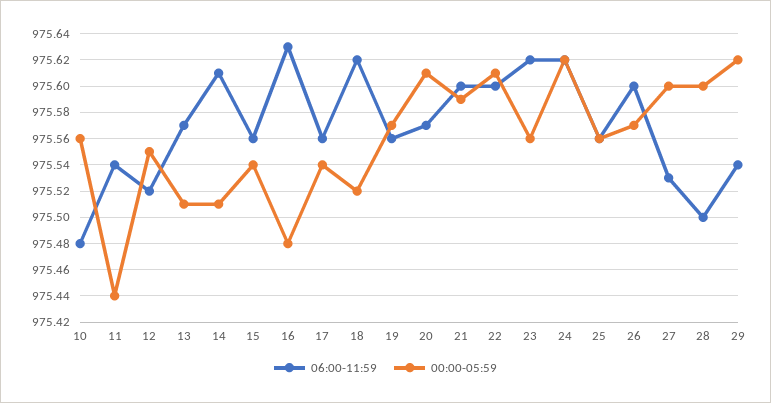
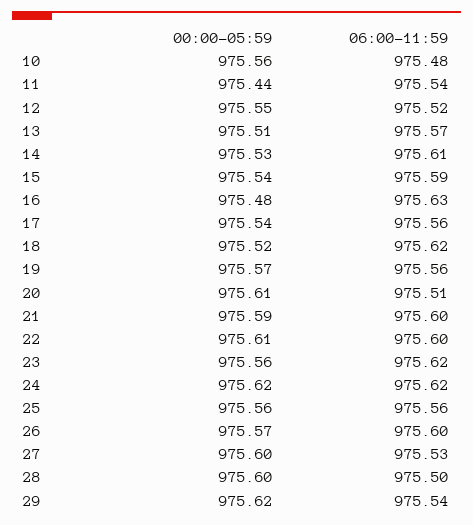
  {
    "06:00-11:59": {
      "10": 975.48,
      "11": 975.54,
      "12": 975.52,
      "13": 975.57,
      "14": 975.61,
-     "15": 975.56,
+     "15": 975.59,
      "16": 975.63,
      "17": 975.56,
      "18": 975.62,
      "19": 975.56,
-     "20": 975.57,
+     "20": 975.51,
      "21": 975.6,
      "22": 975.6,
      "23": 975.62,
      "24": 975.62,
      "25": 975.56,
      "26": 975.6,
      "27": 975.53,
      "28": 975.5,
      "29": 975.54
    },
    "00:00-05:59": {
      "10": 975.56,
      "11": 975.44,
      "12": 975.55,
      "13": 975.51,
-     "14": 975.51,
+     "14": 975.53,
      "15": 975.54,
      "16": 975.48,
      "17": 975.54,
      "18": 975.52,
      "19": 975.57,
      "20": 975.61,
      "21": 975.59,
      "22": 975.61,
      "23": 975.56,
      "24": 975.62,
      "25": 975.56,
      "26": 975.57,
      "27": 975.6,
      "28": 975.6,
      "29": 975.62
    }
  }

